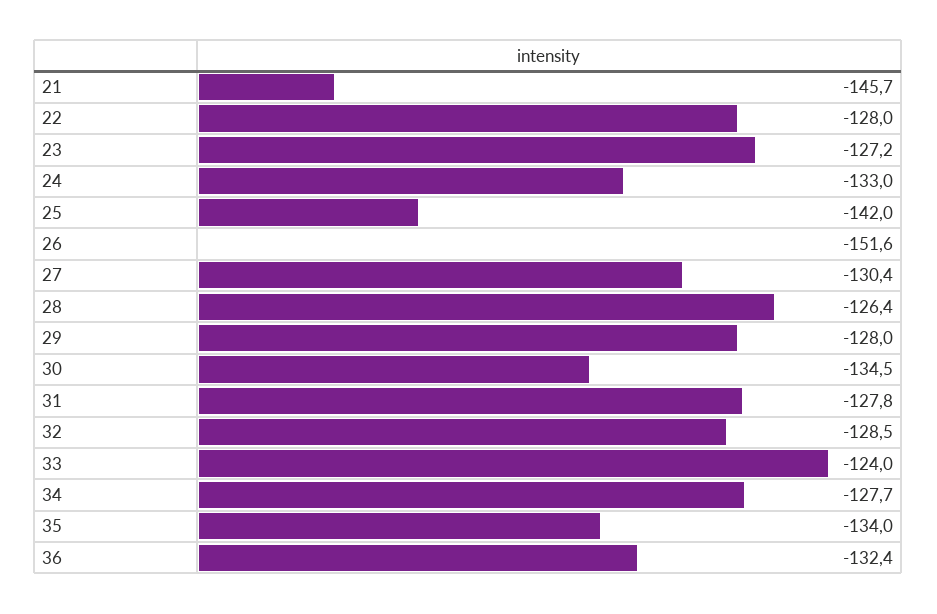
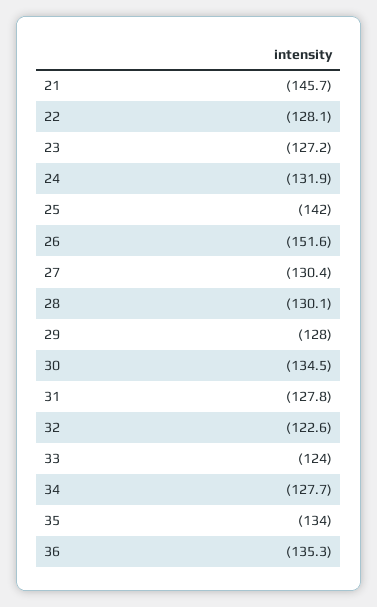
  {
    "21": -145.7,
-   "22": -128,
+   "22": -128.1,
    "23": -127.2,
-   "24": -133,
+   "24": -131.9,
    "25": -142,
    "26": -151.6,
    "27": -130.4,
-   "28": -126.4,
+   "28": -130.1,
    "29": -128,
    "30": -134.5,
    "31": -127.8,
-   "32": -128.5,
+   "32": -122.6,
    "33": -124,
    "34": -127.7,
    "35": -134,
-   "36": -132.4
+   "36": -135.3
  }

